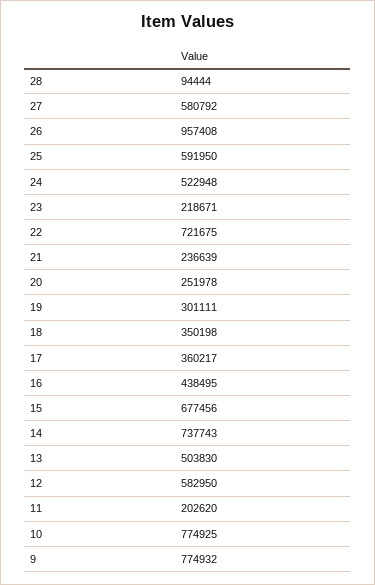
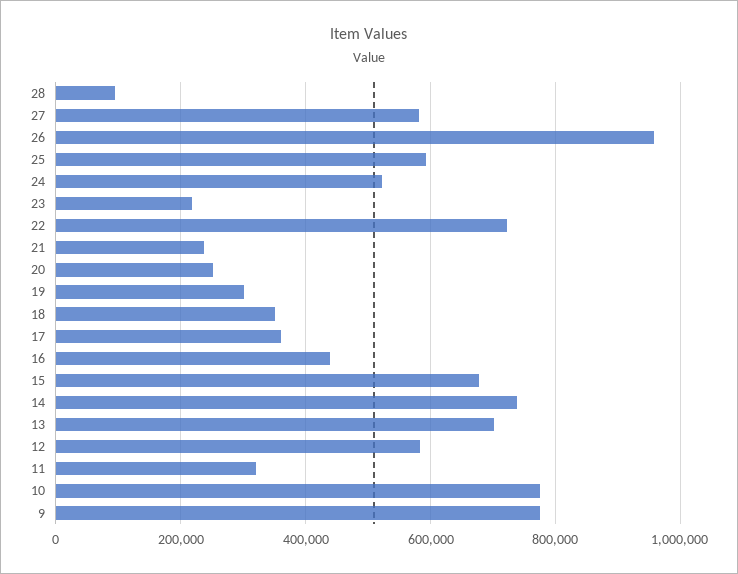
  {
    "28": 94444,
    "27": 580792,
    "26": 957408,
    "25": 591950,
    "24": 522948,
    "23": 218671,
    "22": 721675,
    "21": 236639,
    "20": 251978,
    "19": 301111,
    "18": 350198,
    "17": 360217,
    "16": 438495,
    "15": 677456,
    "14": 737743,
-   "13": 503830,
+   "13": 700000,
    "12": 582950,
-   "11": 202620,
+   "11": 320000,
    "10": 774925,
    "9": 774932
  }

